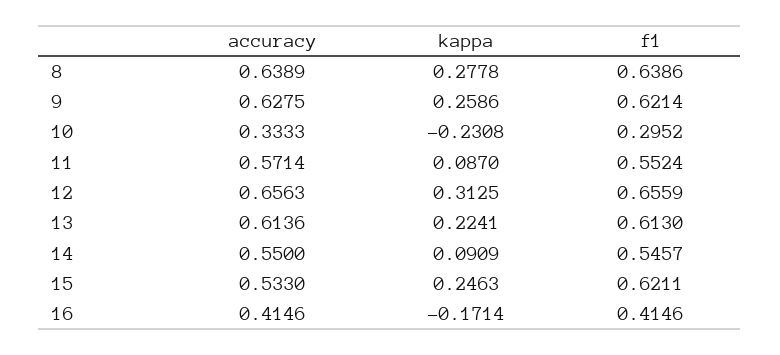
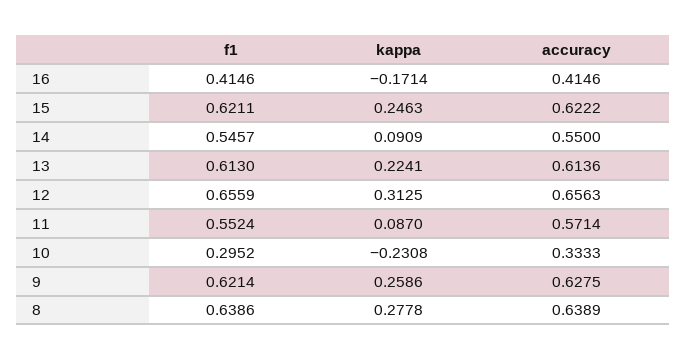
  {
    "accuracy": {
      "8": 0.6389,
      "9": 0.6275,
      "10": 0.3333,
      "11": 0.5714,
      "12": 0.6563,
      "13": 0.6136,
      "14": 0.55,
-     "15": 0.533,
+     "15": 0.6222,
      "16": 0.4146
    },
    "kappa": {
      "8": 0.2778,
      "9": 0.2586,
      "10": -0.2308,
      "11": 0.087,
      "12": 0.3125,
      "13": 0.2241,
      "14": 0.0909,
      "15": 0.2463,
      "16": -0.1714
    },
    "f1": {
      "8": 0.6386,
      "9": 0.6214,
      "10": 0.2952,
      "11": 0.5524,
      "12": 0.6559,
      "13": 0.613,
      "14": 0.5457,
      "15": 0.6211,
      "16": 0.4146
    }
  }

